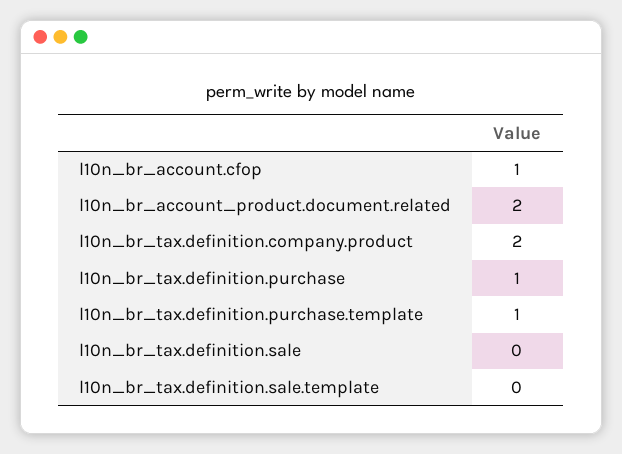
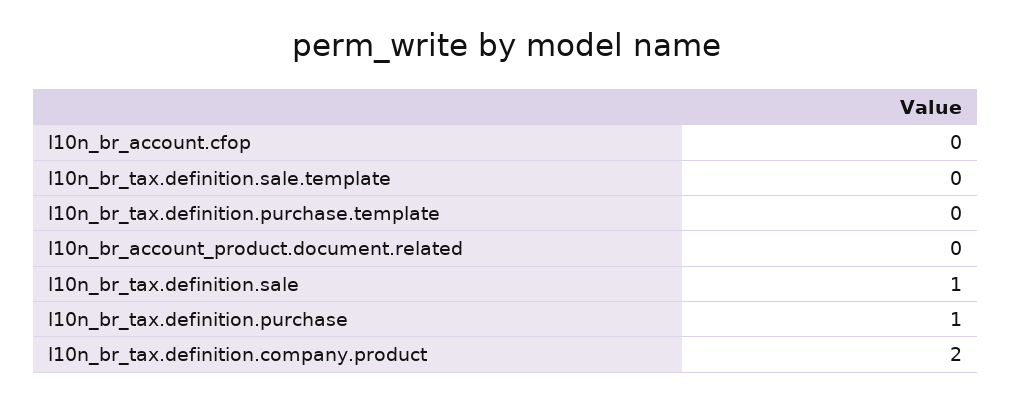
  {
-   "l10n_br_account.cfop": 1,
+   "l10n_br_account.cfop": 0,
-   "l10n_br_account_product.document.related": 2,
+   "l10n_br_account_product.document.related": 0,
    "l10n_br_tax.definition.company.product": 2,
    "l10n_br_tax.definition.purchase": 1,
-   "l10n_br_tax.definition.purchase.template": 1,
+   "l10n_br_tax.definition.purchase.template": 0,
-   "l10n_br_tax.definition.sale": 0,
+   "l10n_br_tax.definition.sale": 1,
    "l10n_br_tax.definition.sale.template": 0
  }

